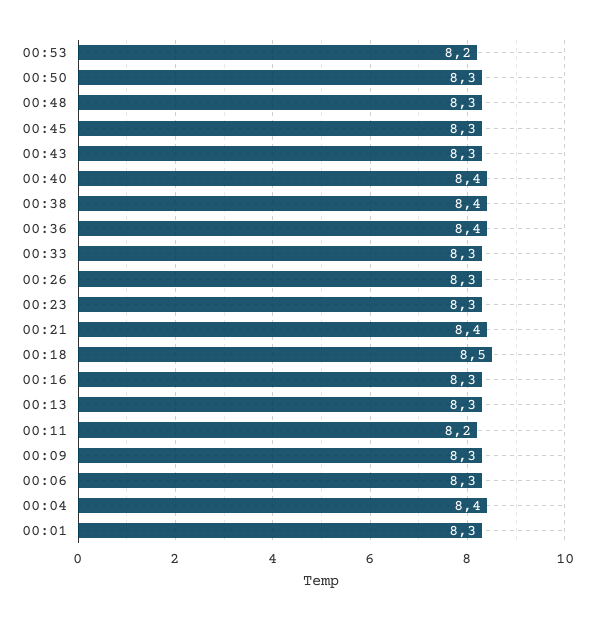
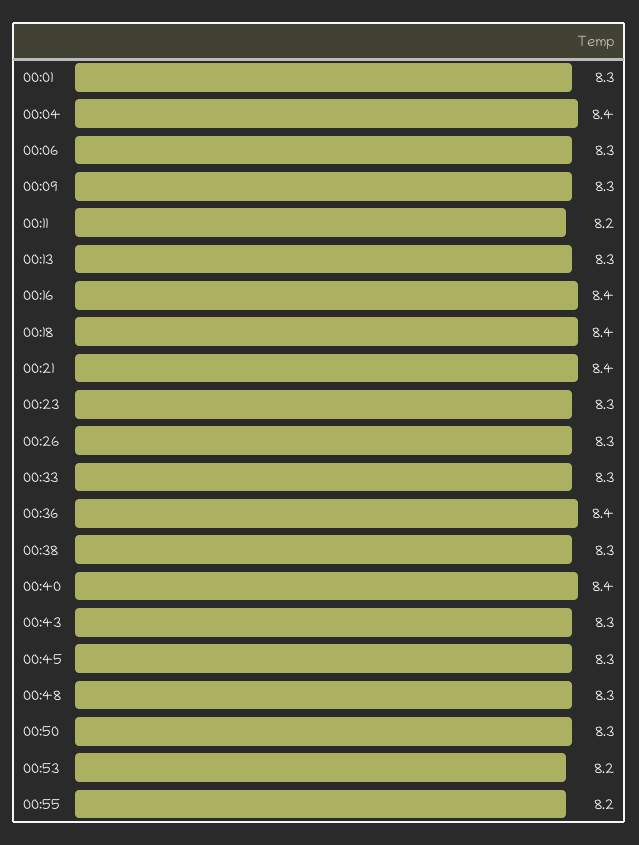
  {
    "00:53": 8.2,
    "00:50": 8.3,
    "00:48": 8.3,
    "00:45": 8.3,
    "00:43": 8.3,
    "00:40": 8.4,
-   "00:38": 8.4,
+   "00:38": 8.3,
    "00:36": 8.4,
    "00:33": 8.3,
    "00:26": 8.3,
    "00:23": 8.3,
    "00:21": 8.4,
-   "00:18": 8.5,
+   "00:18": 8.4,
-   "00:16": 8.3,
+   "00:16": 8.4,
    "00:13": 8.3,
    "00:11": 8.2,
    "00:09": 8.3,
    "00:06": 8.3,
    "00:04": 8.4,
-   "00:01": 8.3
+   "00:01": 8.3,
+   "00:55": 8.2
  }

